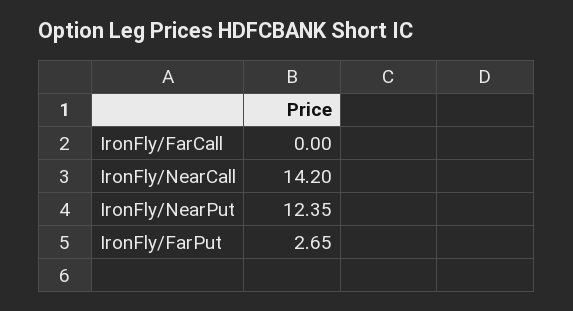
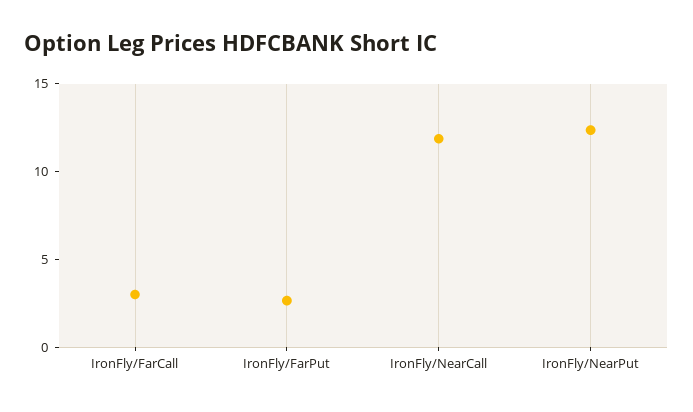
  {
-   "IronFly/FarCall": 0,
+   "IronFly/FarCall": 3,
-   "IronFly/NearCall": 14.2,
+   "IronFly/NearCall": 12,
    "IronFly/NearPut": 12.35,
    "IronFly/FarPut": 2.65
  }

